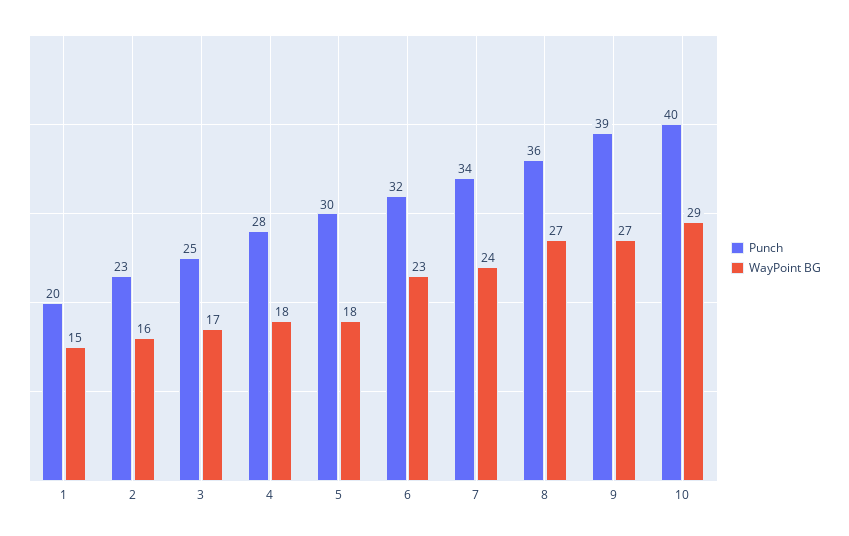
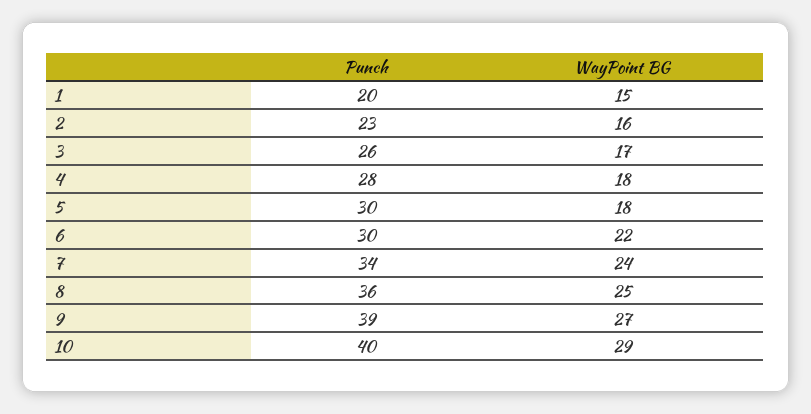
  {
    "Punch": {
      "1": 20,
      "2": 23,
-     "3": 25,
+     "3": 26,
      "4": 28,
      "5": 30,
-     "6": 32,
+     "6": 30,
      "7": 34,
      "8": 36,
      "9": 39,
      "10": 40
    },
    "WayPoint BG": {
      "1": 15,
      "2": 16,
      "3": 17,
      "4": 18,
      "5": 18,
-     "6": 23,
+     "6": 22,
      "7": 24,
-     "8": 27,
+     "8": 25,
      "9": 27,
      "10": 29
    }
  }

